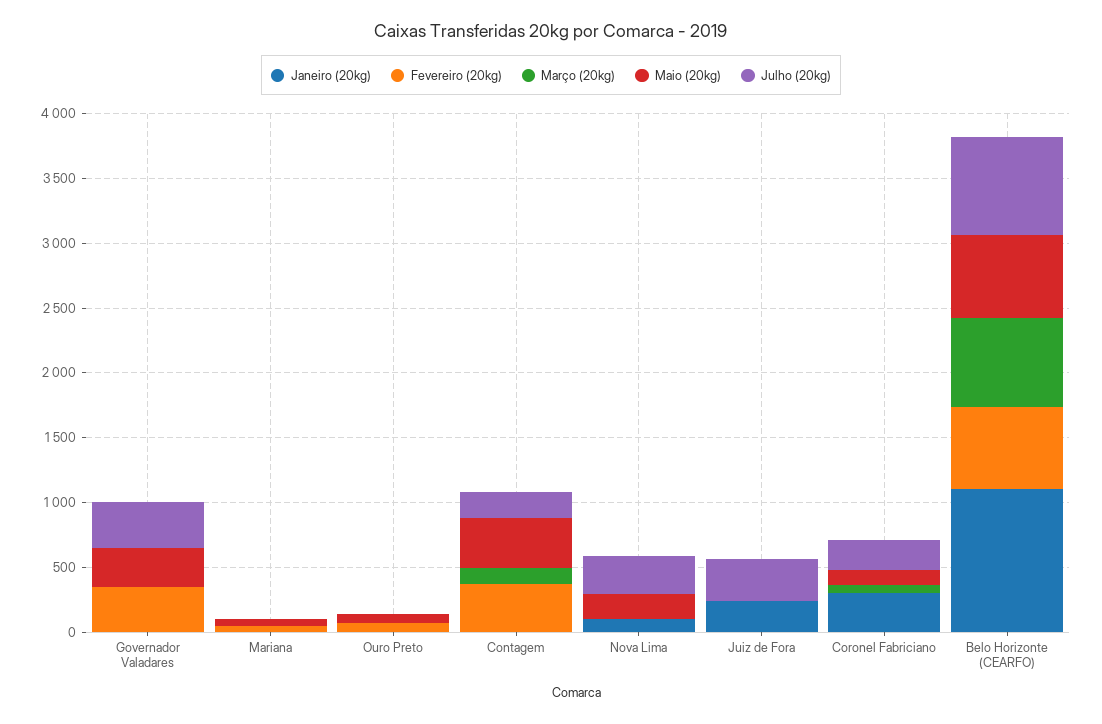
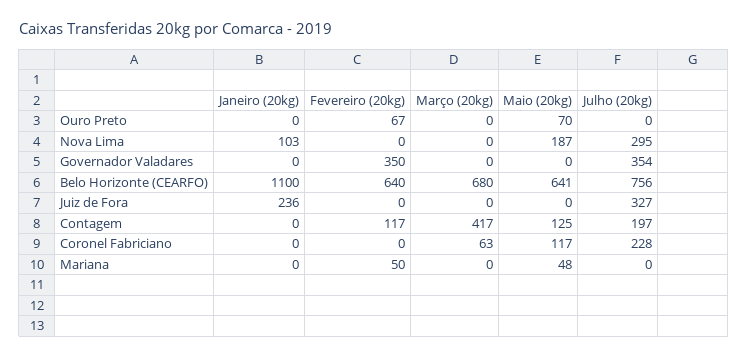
  {
    "Janeiro (20kg)": {
      "Governador Valadares": 0,
      "Mariana": 0,
      "Ouro Preto": 0,
      "Contagem": 0,
      "Nova Lima": 103,
      "Juiz de Fora": 236,
-     "Coronel Fabriciano": 300,
+     "Coronel Fabriciano": 0,
      "Belo Horizonte (CEARFO)": 1100
    },
    "Fevereiro (20kg)": {
      "Governador Valadares": 350,
      "Mariana": 50,
      "Ouro Preto": 67,
-     "Contagem": 400,
+     "Contagem": 117,
      "Nova Lima": 0,
      "Juiz de Fora": 0,
      "Coronel Fabriciano": 0,
      "Belo Horizonte (CEARFO)": 640
    },
    "Março (20kg)": {
      "Governador Valadares": 0,
      "Mariana": 0,
      "Ouro Preto": 0,
-     "Contagem": 100,
+     "Contagem": 417,
      "Nova Lima": 0,
      "Juiz de Fora": 0,
      "Coronel Fabriciano": 63,
      "Belo Horizonte (CEARFO)": 680
    },
    "Maio (20kg)": {
-     "Governador Valadares": 300,
+     "Governador Valadares": 0,
      "Mariana": 48,
      "Ouro Preto": 70,
-     "Contagem": 400,
+     "Contagem": 125,
      "Nova Lima": 187,
      "Juiz de Fora": 0,
      "Coronel Fabriciano": 117,
      "Belo Horizonte (CEARFO)": 641
    },
    "Julho (20kg)": {
      "Governador Valadares": 354,
      "Mariana": 0,
      "Ouro Preto": 0,
      "Contagem": 197,
      "Nova Lima": 295,
      "Juiz de Fora": 327,
      "Coronel Fabriciano": 228,
      "Belo Horizonte (CEARFO)": 756
    }
  }

